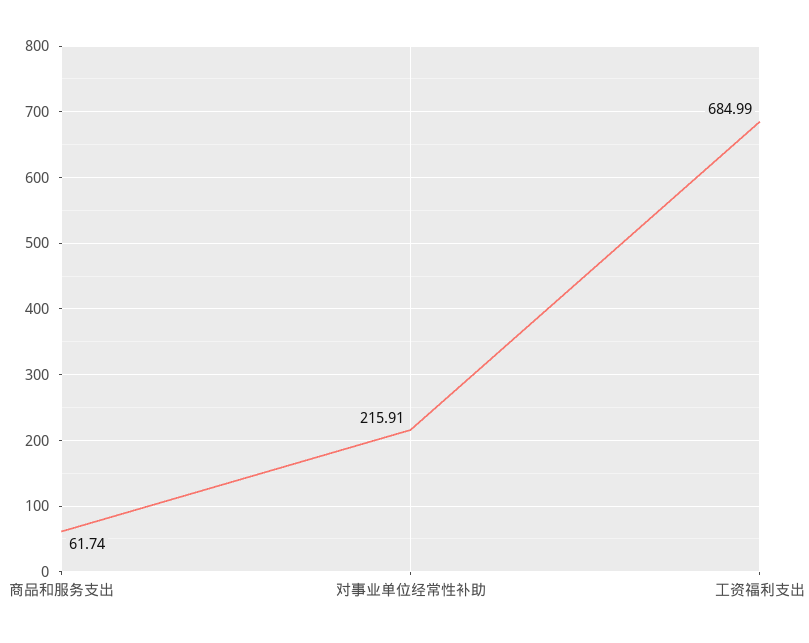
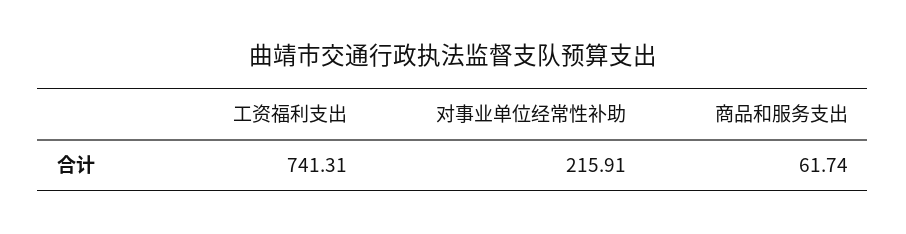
  {
    "商品和服务支出": 61.74,
    "对事业单位经常性补助": 215.91,
-   "工资福利支出": 684.99
+   "工资福利支出": 741.31
  }

